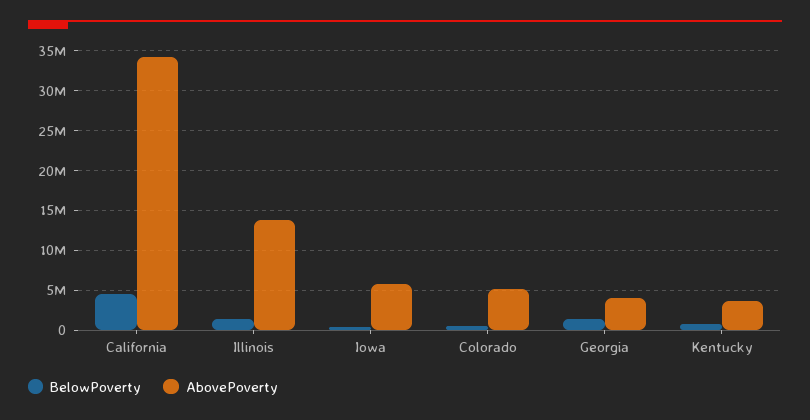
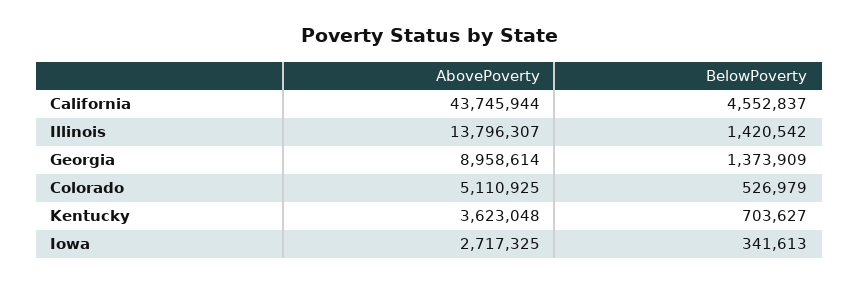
  {
    "BelowPoverty": {
      "California": 4552837,
      "Illinois": 1420542,
      "Iowa": 341613,
      "Colorado": 526979,
      "Georgia": 1373909,
      "Kentucky": 703627
    },
    "AbovePoverty": {
-     "California": 34000000,
+     "California": 43745944,
      "Illinois": 13796307,
-     "Iowa": 6000000,
+     "Iowa": 2717325,
      "Colorado": 5110925,
-     "Georgia": 4000000,
+     "Georgia": 8958614,
      "Kentucky": 3623048
    }
  }

